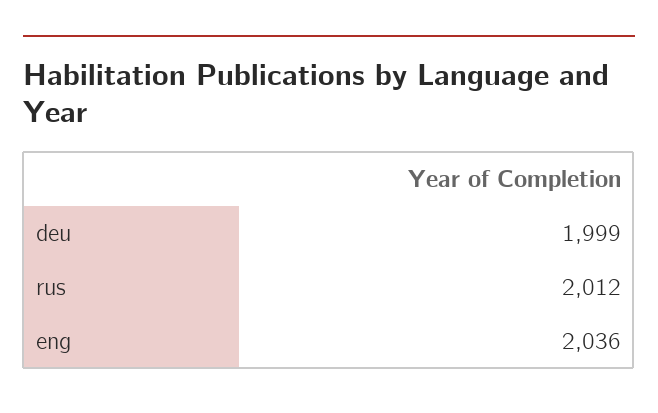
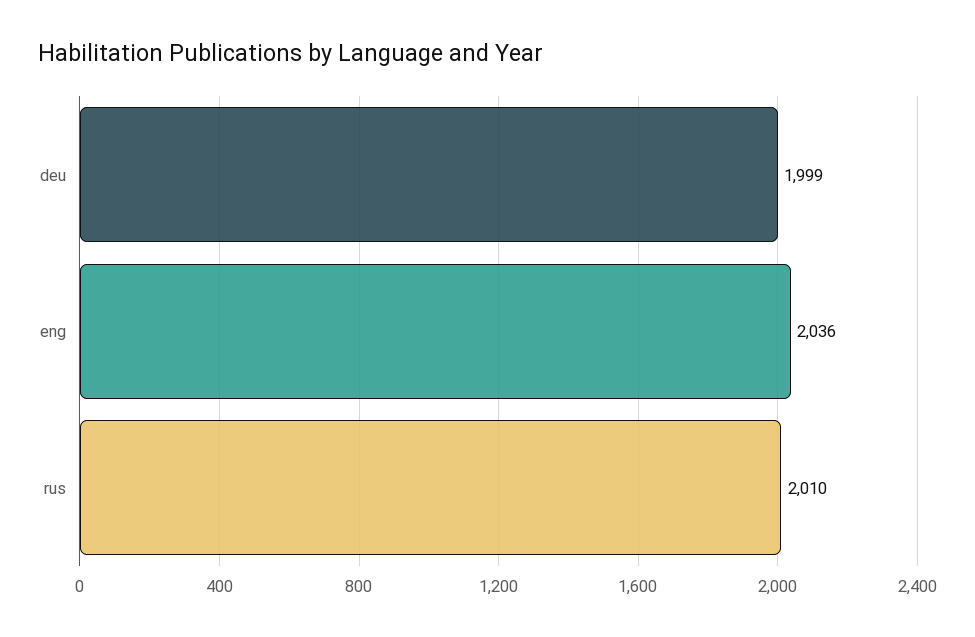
  {
    "deu": 1999,
-   "rus": 2012,
+   "rus": 2010,
    "eng": 2036
  }

